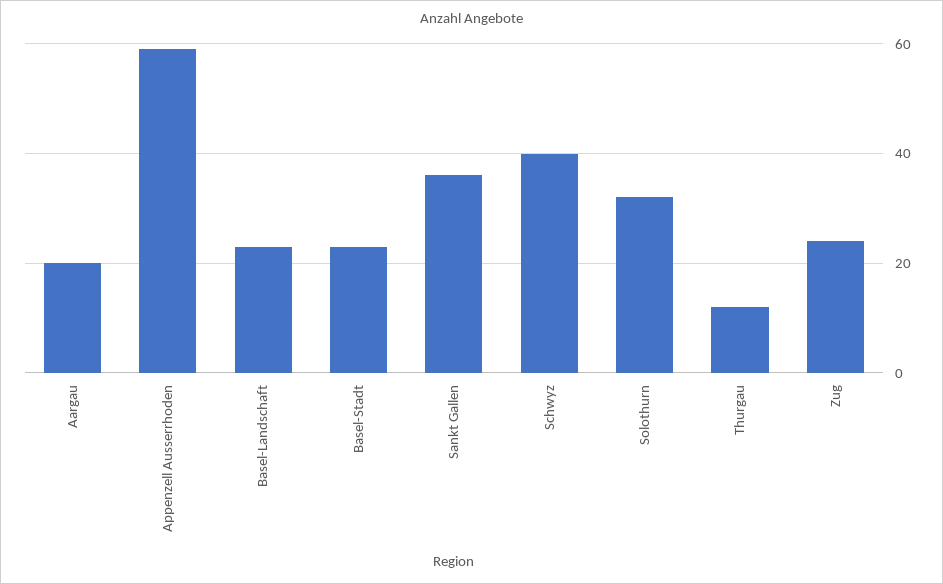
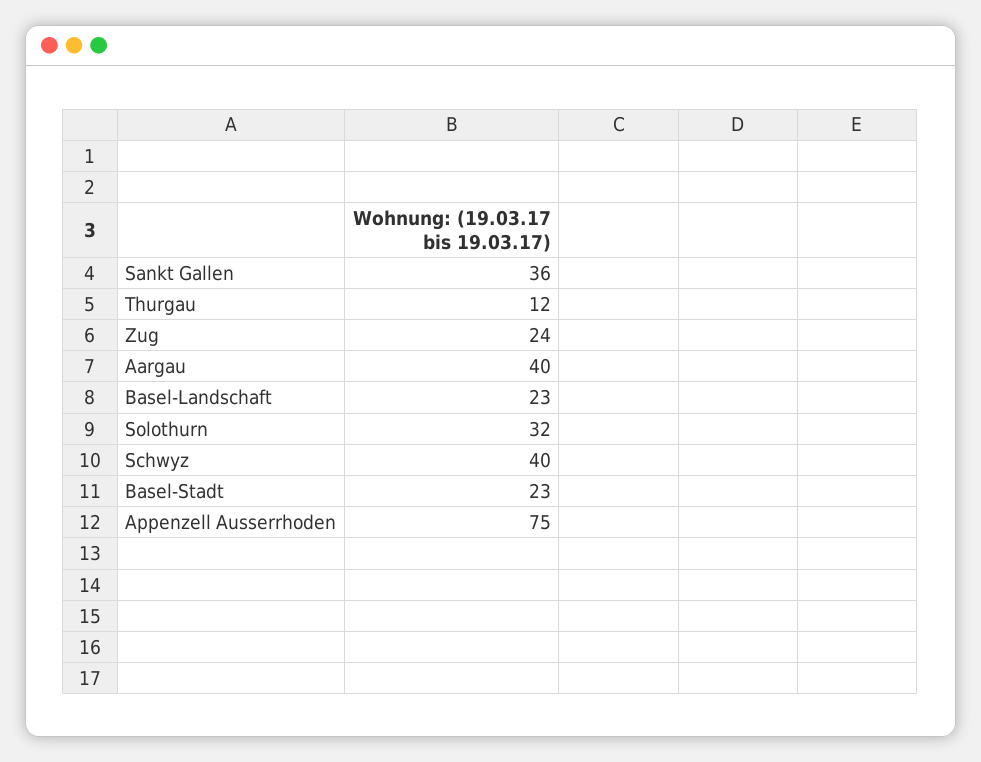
  {
-   "Aargau": 20,
+   "Aargau": 40,
-   "Appenzell Ausserrhoden": 60,
+   "Appenzell Ausserrhoden": 75,
    "Basel-Landschaft": 23,
    "Basel-Stadt": 23,
    "Sankt Gallen": 36,
    "Schwyz": 40,
    "Solothurn": 32,
    "Thurgau": 12,
    "Zug": 24
  }

